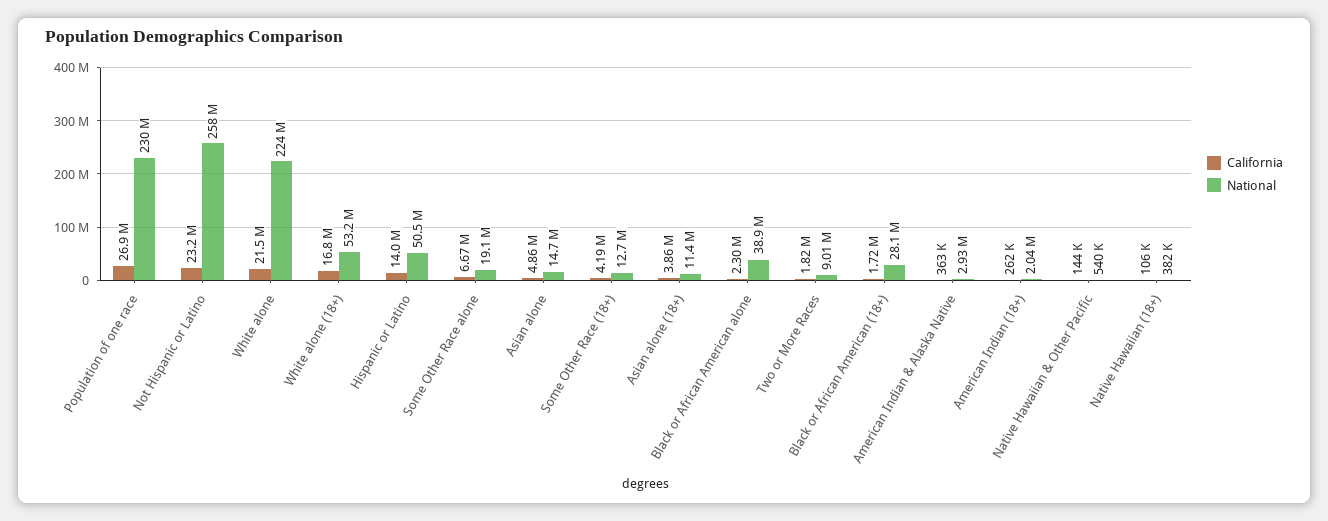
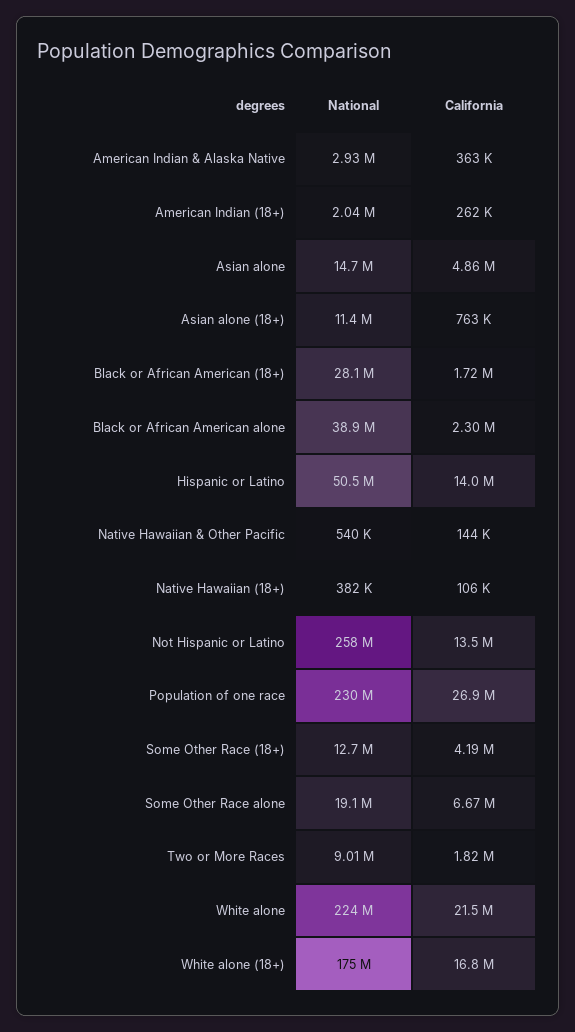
  {
    "California": {
      "Population of one race": 26900000,
-     "Not Hispanic or Latino": 23200000,
+     "Not Hispanic or Latino": 13500000,
      "White alone": 21500000,
      "White alone (18+)": 16800000,
      "Hispanic or Latino": 14000000,
      "Some Other Race alone": 6670000,
      "Asian alone": 4860000,
      "Some Other Race (18+)": 4190000,
-     "Asian alone (18+)": 3860000,
+     "Asian alone (18+)": 763000,
      "Black or African American alone": 2300000,
      "Two or More Races": 1820000,
      "Black or African American (18+)": 1720000,
      "American Indian & Alaska Native": 363000,
      "American Indian (18+)": 262000,
      "Native Hawaiian & Other Pacific": 144000,
      "Native Hawaiian (18+)": 106000
    },
    "National": {
      "Population of one race": 230000000,
      "Not Hispanic or Latino": 258000000,
      "White alone": 224000000,
-     "White alone (18+)": 53200000,
+     "White alone (18+)": 175000000,
      "Hispanic or Latino": 50500000,
      "Some Other Race alone": 19100000,
      "Asian alone": 14700000,
      "Some Other Race (18+)": 12700000,
      "Asian alone (18+)": 11400000,
      "Black or African American alone": 38900000,
      "Two or More Races": 9010000,
      "Black or African American (18+)": 28100000,
      "American Indian & Alaska Native": 2930000,
      "American Indian (18+)": 2040000,
      "Native Hawaiian & Other Pacific": 540000,
      "Native Hawaiian (18+)": 382000
    }
  }

